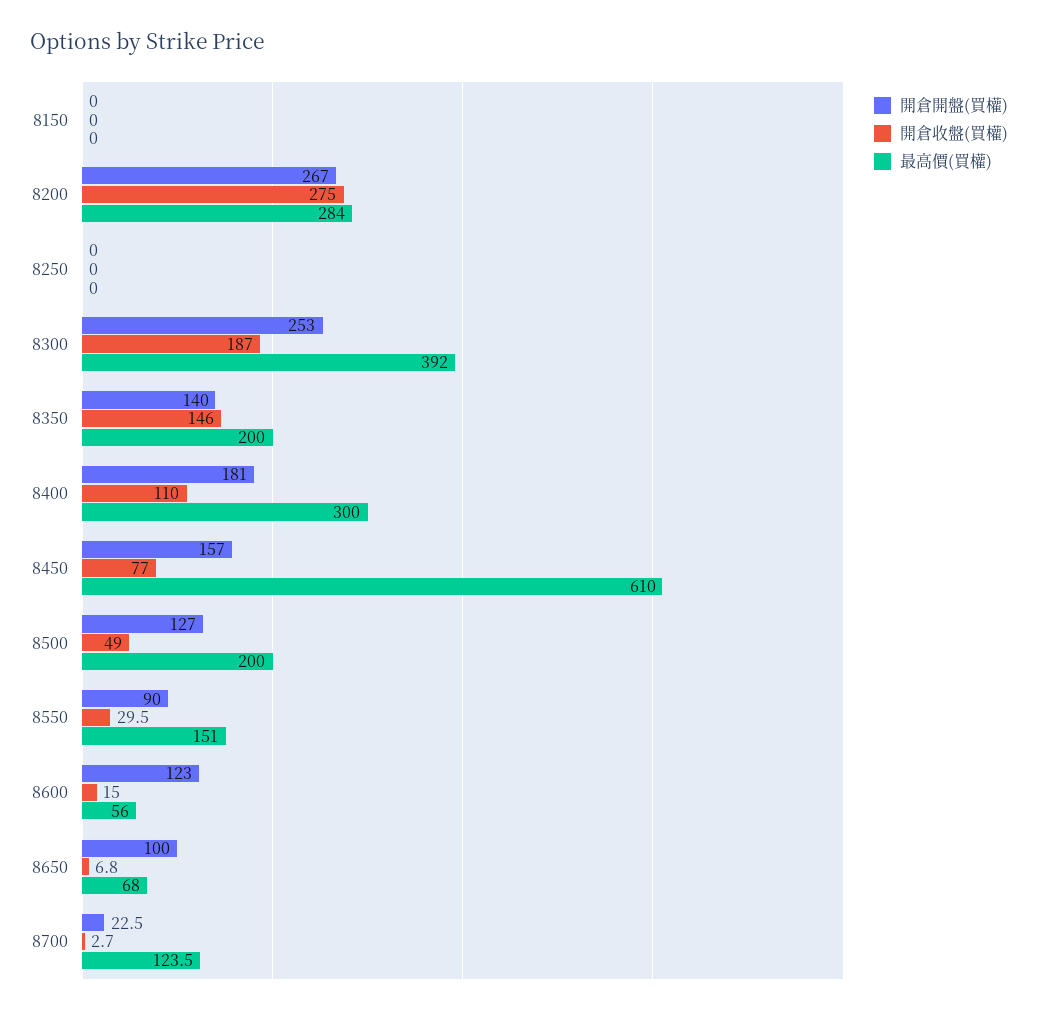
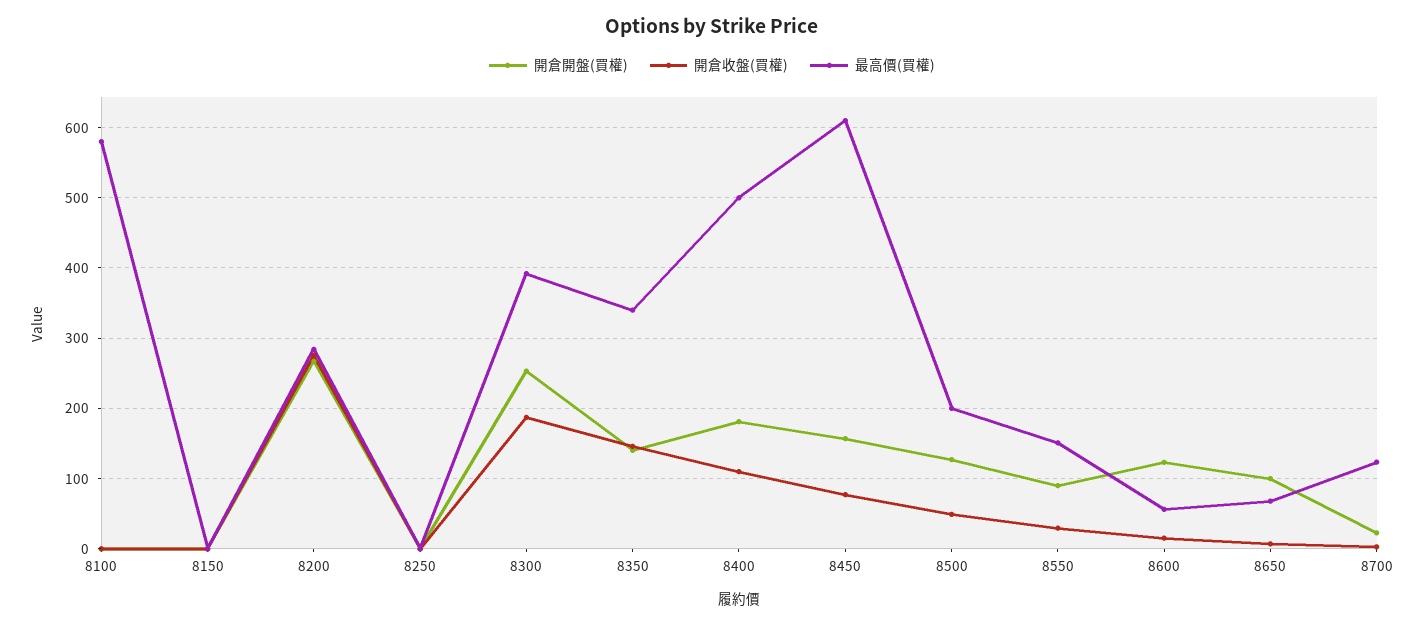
  {
    "開倉開盤(買權)": {
      "8150": 0,
      "8200": 267,
      "8250": 0,
      "8300": 253,
      "8350": 140,
      "8400": 181,
      "8450": 157,
      "8500": 127,
      "8550": 90,
      "8600": 123,
      "8650": 100,
-     "8700": 22.5
+     "8700": 22.5,
+     "8100": 0
    },
    "開倉收盤(買權)": {
      "8150": 0,
      "8200": 275,
      "8250": 0,
      "8300": 187,
      "8350": 146,
      "8400": 110,
      "8450": 77,
      "8500": 49,
      "8550": 29.5,
      "8600": 15,
      "8650": 6.8,
-     "8700": 2.7
+     "8700": 2.7,
+     "8100": 0
    },
    "最高價(買權)": {
      "8150": 0,
      "8200": 284,
      "8250": 0,
      "8300": 392,
-     "8350": 200,
+     "8350": 340,
-     "8400": 300,
+     "8400": 500,
      "8450": 610,
      "8500": 200,
      "8550": 151,
      "8600": 56,
      "8650": 68,
-     "8700": 123.5
+     "8700": 123.5,
+     "8100": 580
    }
  }

